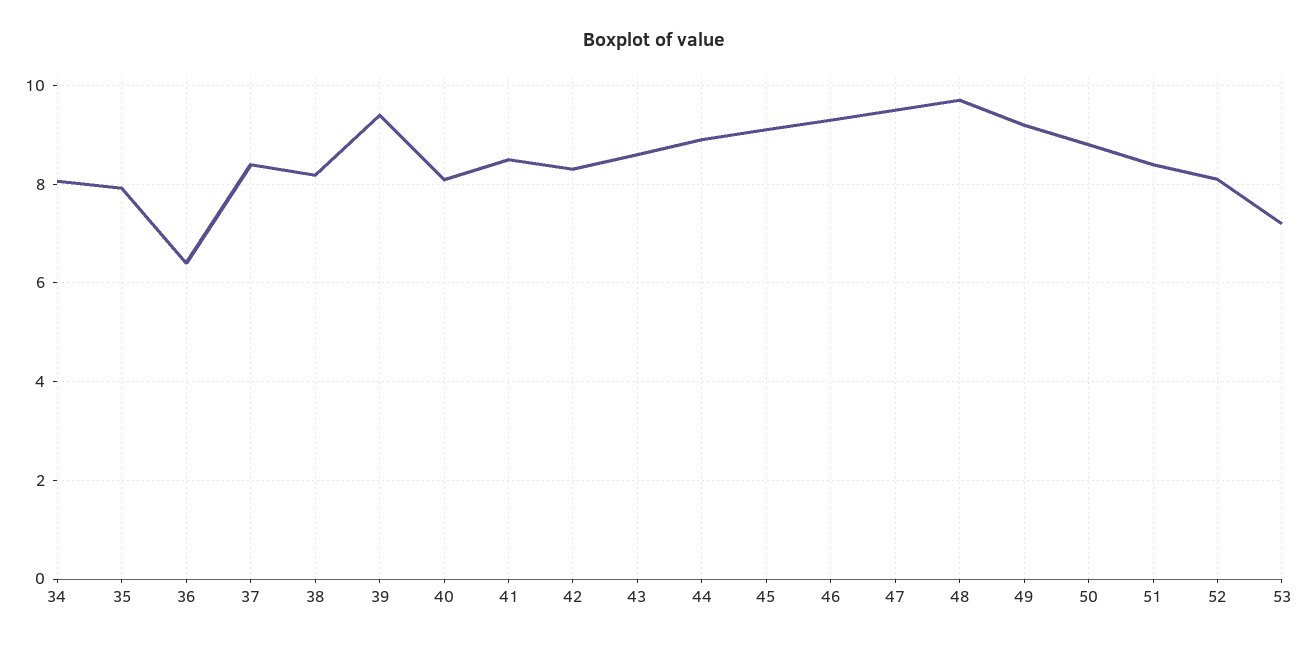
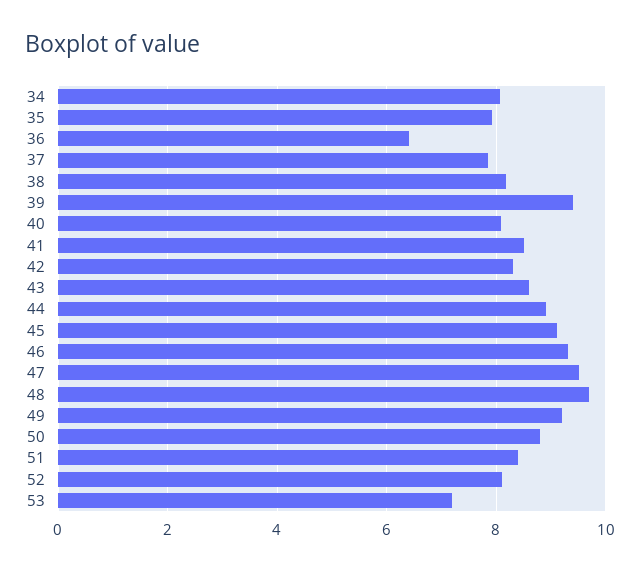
  {
    "34": 8,
    "35": 8,
    "36": 6.4,
-   "37": 8.4,
+   "37": 7.8,
    "38": 8.2,
    "39": 9.4,
    "40": 8,
    "41": 8.6,
    "42": 8.4,
    "43": 8.6,
    "44": 9,
    "45": 9.2,
    "46": 9.4,
    "47": 9.6,
    "48": 9.8,
    "49": 9.2,
    "50": 8.8,
    "51": 8.4,
    "52": 8.2,
    "53": 7.2
  }

